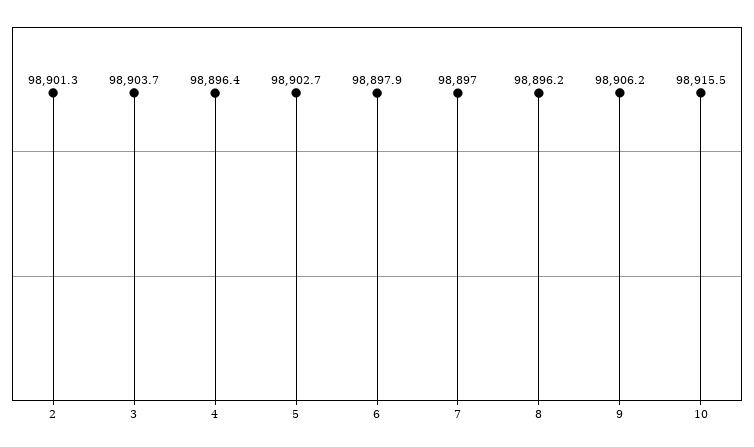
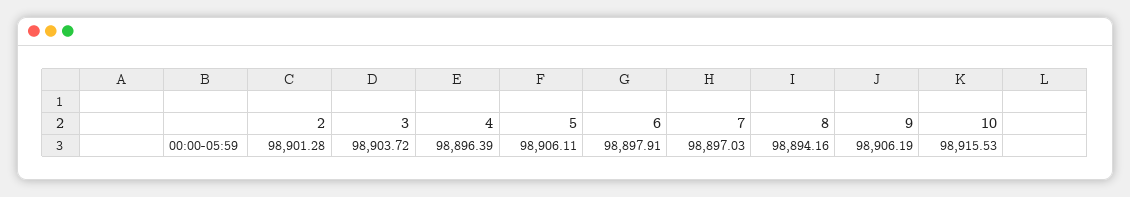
  {
    "2": 98901.28,
    "3": 98903.72,
    "4": 98896.39,
-   "5": 98902.7,
+   "5": 98906.11,
    "6": 98897.91,
    "7": 98897.03,
-   "8": 98896.2,
+   "8": 98894.16,
    "9": 98906.19,
    "10": 98915.53
  }

